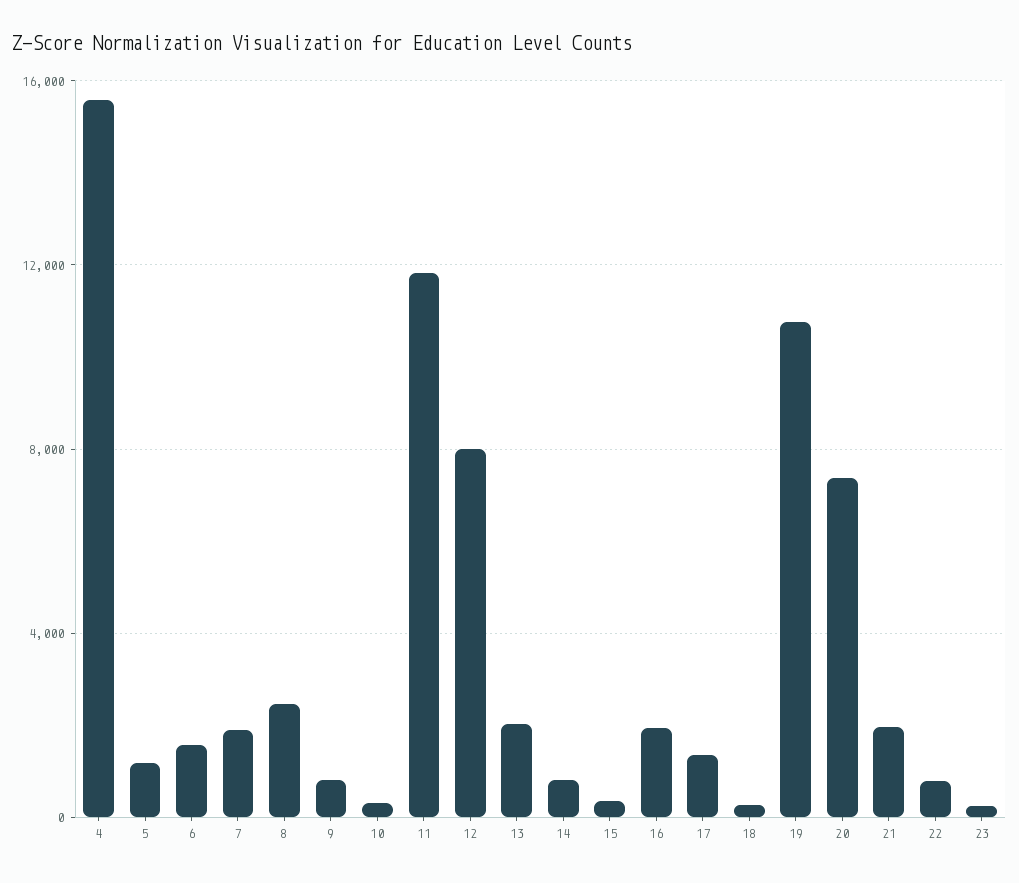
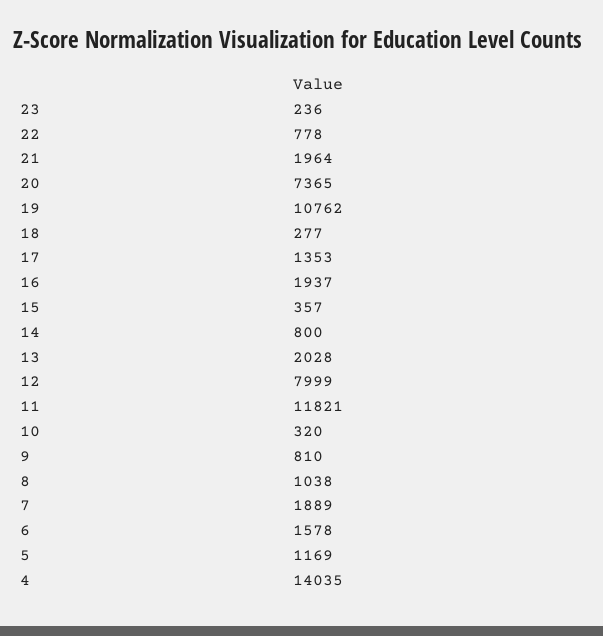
  {
-   "4": 15500,
+   "4": 14035,
    "5": 1169,
    "6": 1578,
    "7": 1889,
-   "8": 2500,
+   "8": 1038,
    "9": 810,
    "10": 320,
    "11": 11821,
    "12": 7999,
    "13": 2028,
    "14": 800,
    "15": 357,
    "16": 1937,
    "17": 1353,
    "18": 277,
    "19": 10762,
    "20": 7365,
    "21": 1964,
    "22": 778,
    "23": 236
  }

